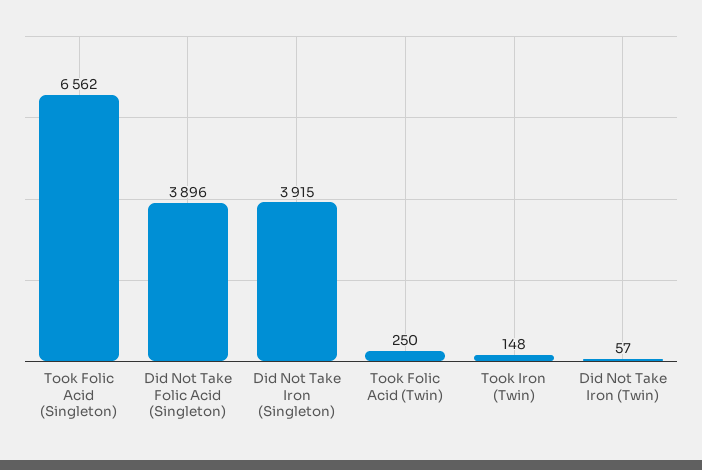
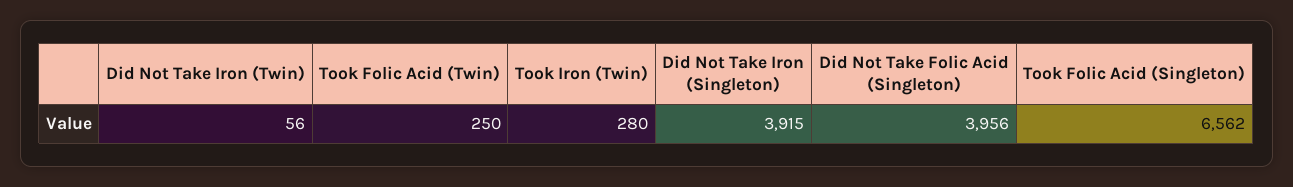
  {
    "Took Folic Acid (Singleton)": 6562,
-   "Did Not Take Folic Acid (Singleton)": 3896,
+   "Did Not Take Folic Acid (Singleton)": 3956,
    "Did Not Take Iron (Singleton)": 3915,
    "Took Folic Acid (Twin)": 250,
-   "Took Iron (Twin)": 148,
+   "Took Iron (Twin)": 280,
-   "Did Not Take Iron (Twin)": 57
+   "Did Not Take Iron (Twin)": 56
  }

